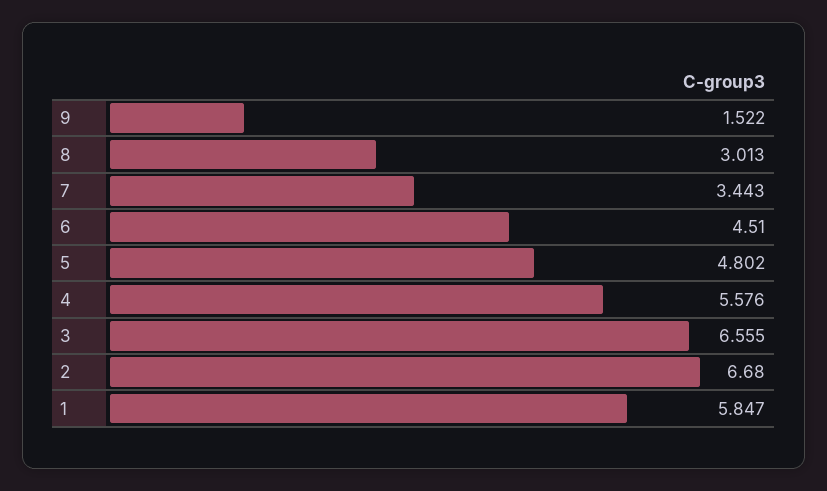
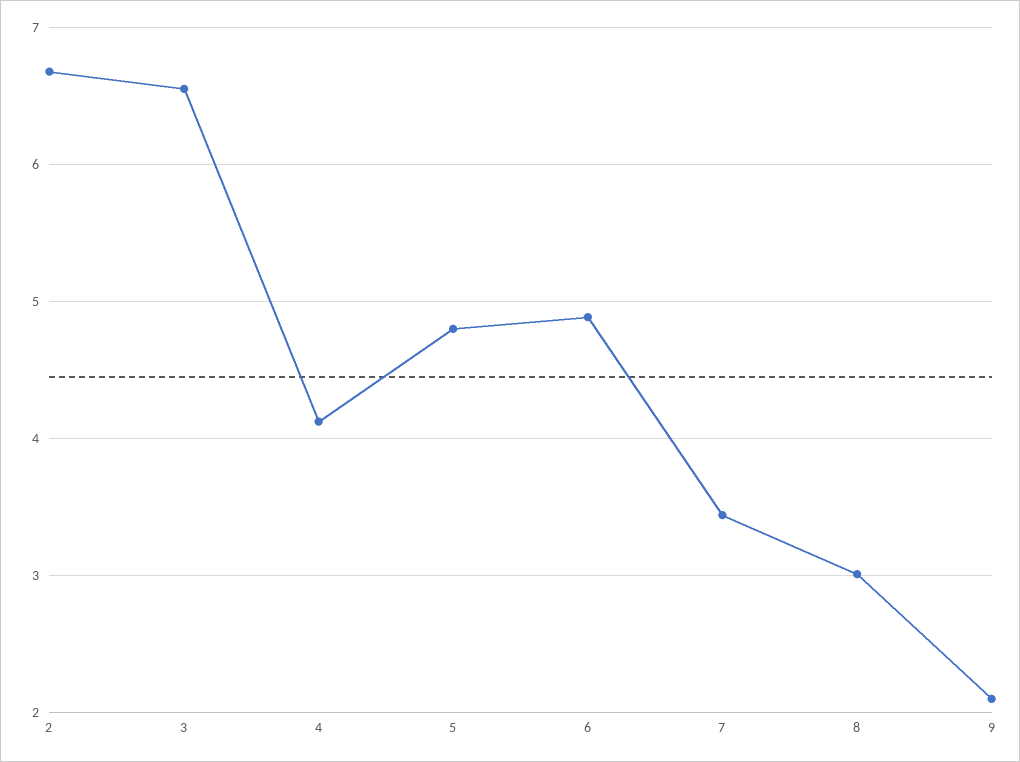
  {
-   "9": 1.522,
+   "9": 2.1,
    "8": 3.013,
    "7": 3.443,
-   "6": 4.51,
+   "6": 4.9,
    "5": 4.802,
-   "4": 5.576,
+   "4": 4.1,
    "3": 6.555,
-   "2": 6.68,
+   "2": 6.68
-   "1": 5.847
  }

